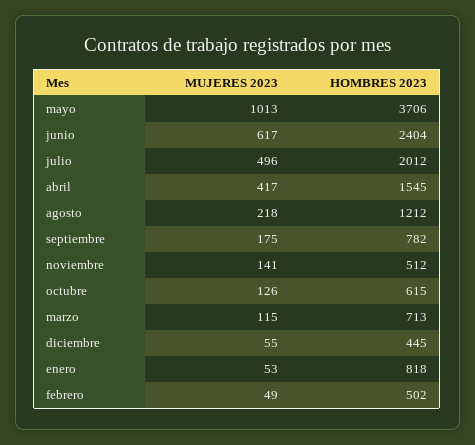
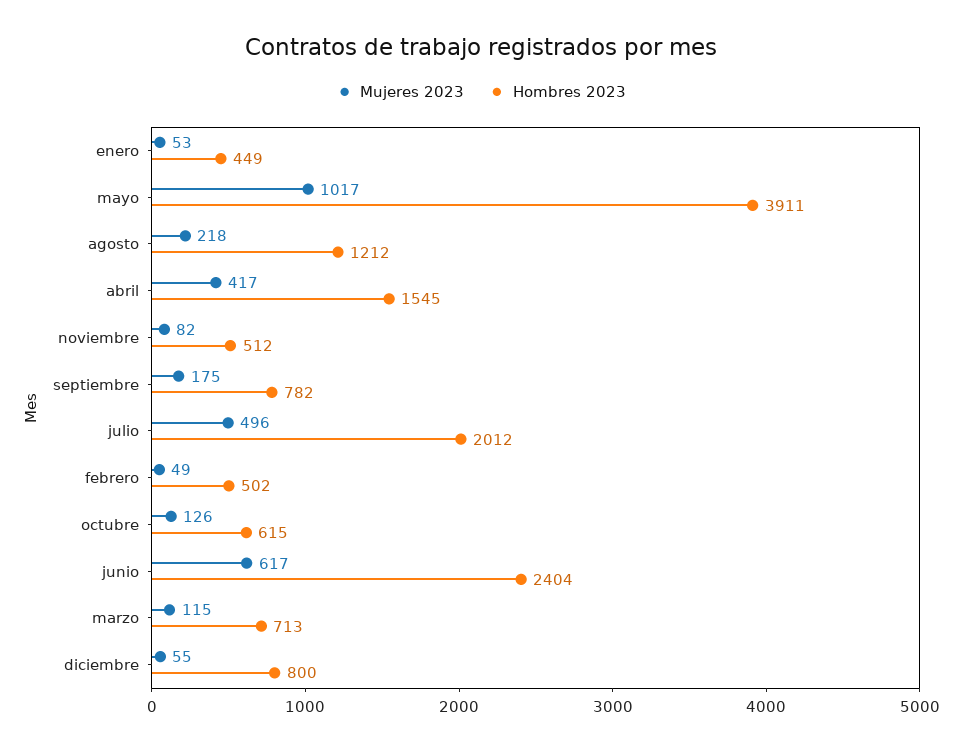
  {
    "MUJERES 2023": {
-     "mayo": 1013,
+     "mayo": 1017,
      "junio": 617,
      "julio": 496,
      "abril": 417,
      "agosto": 218,
      "septiembre": 175,
-     "noviembre": 141,
+     "noviembre": 82,
      "octubre": 126,
      "marzo": 115,
      "diciembre": 55,
      "enero": 53,
      "febrero": 49
    },
    "HOMBRES 2023": {
-     "mayo": 3706,
+     "mayo": 3911,
      "junio": 2404,
      "julio": 2012,
      "abril": 1545,
      "agosto": 1212,
      "septiembre": 782,
      "noviembre": 512,
      "octubre": 615,
      "marzo": 713,
-     "diciembre": 445,
+     "diciembre": 800,
-     "enero": 818,
+     "enero": 449,
      "febrero": 502
    }
  }

